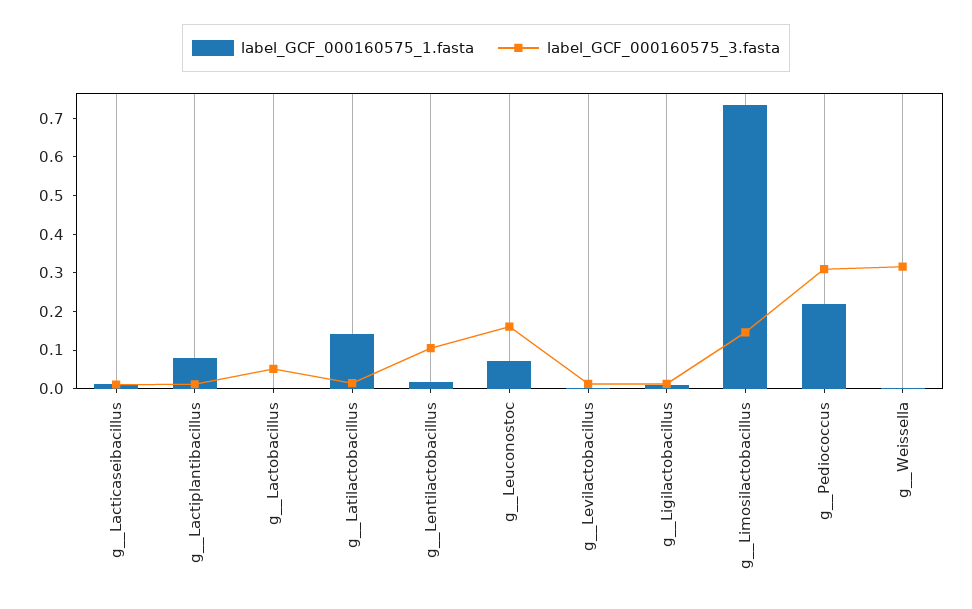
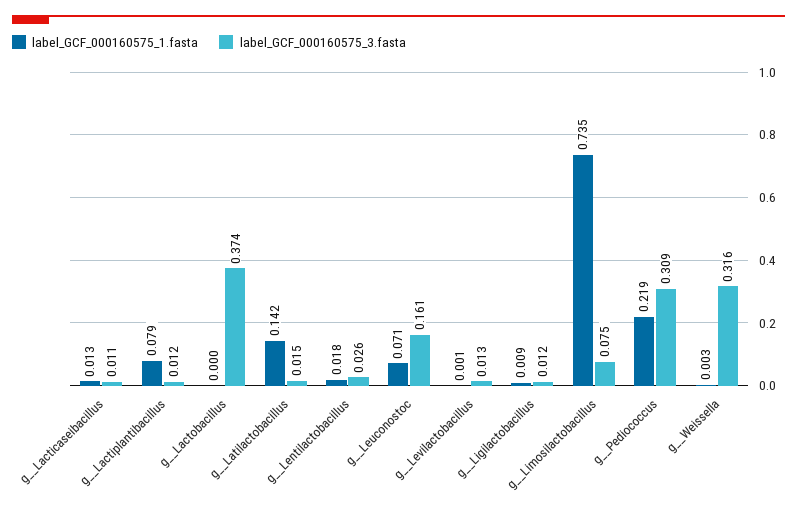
  {
    "label_GCF_000160575_1.fasta": {
      "g__Lacticaseibacillus": 0.013,
      "g__Lactiplantibacillus": 0.079,
      "g__Lactobacillus": 0,
      "g__Latilactobacillus": 0.142,
      "g__Lentilactobacillus": 0.018,
      "g__Leuconostoc": 0.071,
      "g__Levilactobacillus": 0.001,
      "g__Ligilactobacillus": 0.009,
      "g__Limosilactobacillus": 0.735,
      "g__Pediococcus": 0.219,
      "g__Weissella": 0.003
    },
    "label_GCF_000160575_3.fasta": {
      "g__Lacticaseibacillus": 0.011,
      "g__Lactiplantibacillus": 0.012,
-     "g__Lactobacillus": 0.05,
+     "g__Lactobacillus": 0.374,
      "g__Latilactobacillus": 0.015,
-     "g__Lentilactobacillus": 0.1,
+     "g__Lentilactobacillus": 0.026,
      "g__Leuconostoc": 0.161,
      "g__Levilactobacillus": 0.013,
      "g__Ligilactobacillus": 0.012,
-     "g__Limosilactobacillus": 0.15,
+     "g__Limosilactobacillus": 0.075,
      "g__Pediococcus": 0.309,
      "g__Weissella": 0.316
    }
  }

